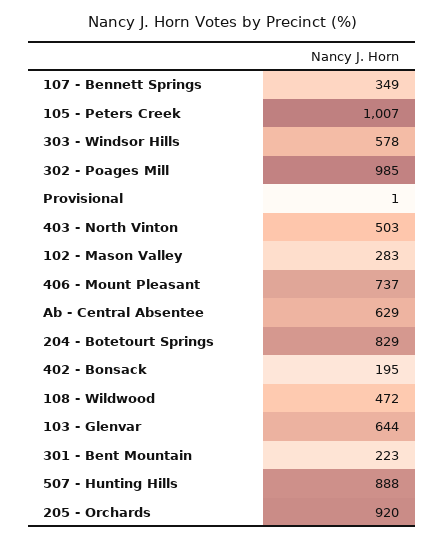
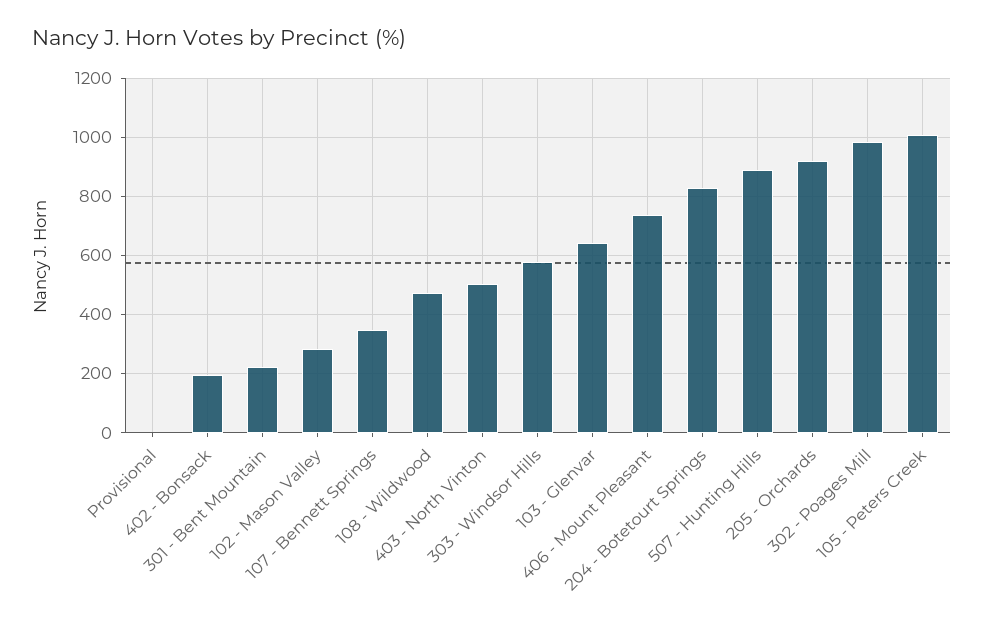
  {
    "107 - Bennett Springs": 349,
    "105 - Peters Creek": 1007,
    "303 - Windsor Hills": 578,
    "302 - Poages Mill": 985,
    "Provisional": 1,
    "403 - North Vinton": 503,
    "102 - Mason Valley": 283,
    "406 - Mount Pleasant": 737,
-   "Ab - Central Absentee": 629,
    "204 - Botetourt Springs": 829,
    "402 - Bonsack": 195,
    "108 - Wildwood": 472,
    "103 - Glenvar": 644,
    "301 - Bent Mountain": 223,
    "507 - Hunting Hills": 888,
    "205 - Orchards": 920
  }

